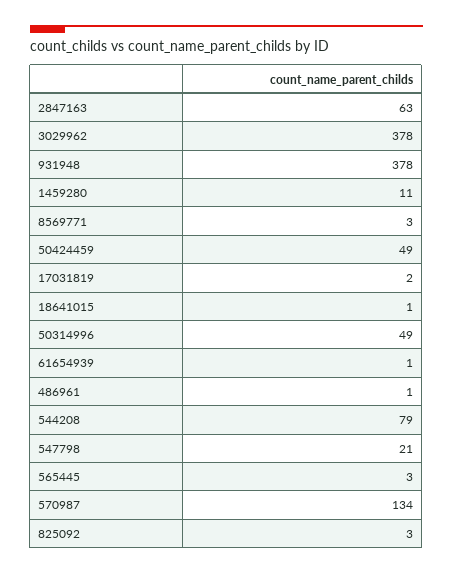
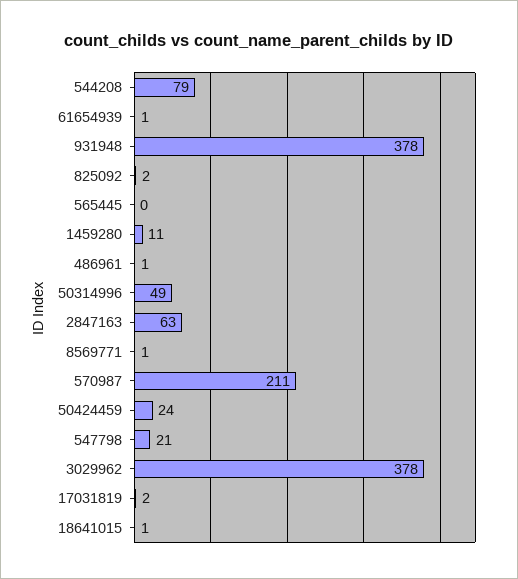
  {
    "2847163": 63,
    "3029962": 378,
    "931948": 378,
    "1459280": 11,
-   "8569771": 3,
+   "8569771": 1,
-   "50424459": 49,
+   "50424459": 24,
    "17031819": 2,
    "18641015": 1,
    "50314996": 49,
    "61654939": 1,
    "486961": 1,
    "544208": 79,
    "547798": 21,
-   "565445": 3,
+   "565445": 0,
-   "570987": 134,
+   "570987": 211,
-   "825092": 3
+   "825092": 2
  }

